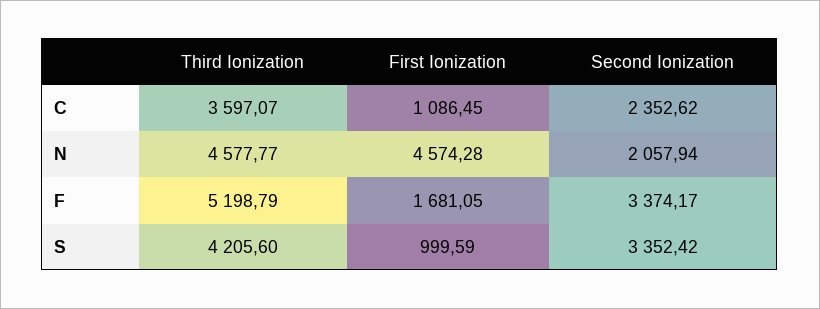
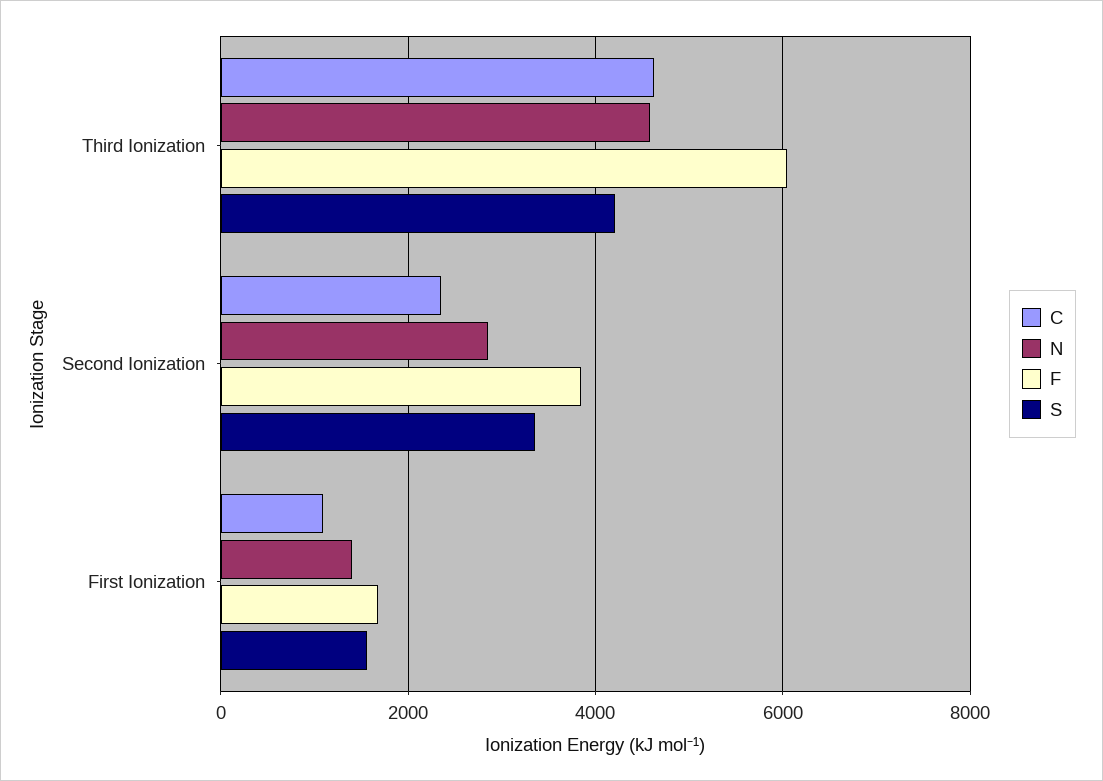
  {
    "C": {
-     "Third Ionization": 3597.07,
+     "Third Ionization": 4600,
      "First Ionization": 1086.45,
      "Second Ionization": 2352.62
    },
    "N": {
      "Third Ionization": 4577.77,
-     "First Ionization": 4574.28,
+     "First Ionization": 1400,
-     "Second Ionization": 2057.94
+     "Second Ionization": 2800
    },
    "F": {
-     "Third Ionization": 5198.79,
+     "Third Ionization": 6000,
      "First Ionization": 1681.05,
-     "Second Ionization": 3374.17
+     "Second Ionization": 3800
    },
    "S": {
      "Third Ionization": 4205.6,
-     "First Ionization": 999.59,
+     "First Ionization": 1600,
      "Second Ionization": 3352.42
    }
  }

